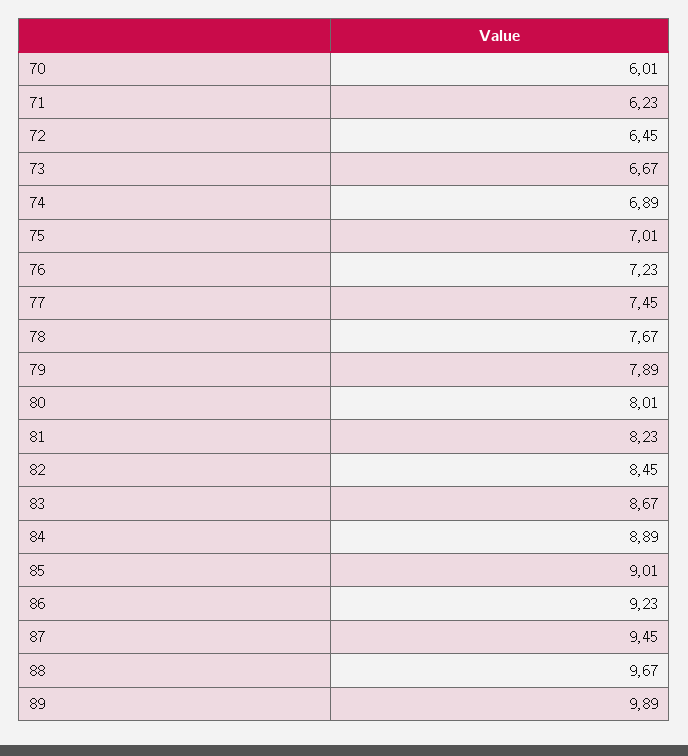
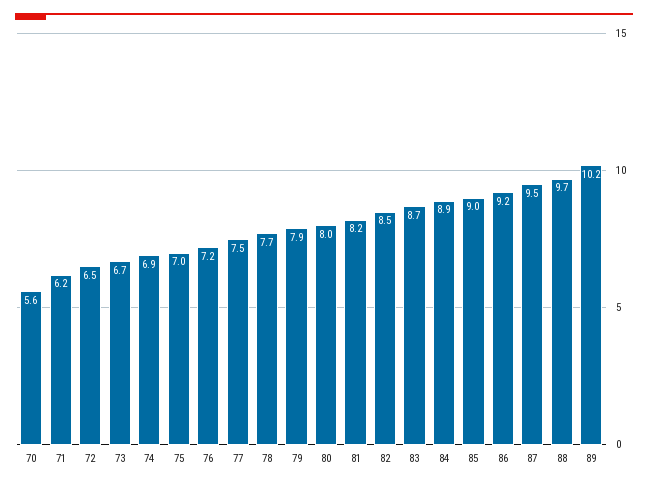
  {
-   "70": 6.01,
+   "70": 5.6,
    "71": 6.23,
    "72": 6.45,
    "73": 6.67,
    "74": 6.89,
    "75": 7.01,
    "76": 7.23,
    "77": 7.45,
    "78": 7.67,
    "79": 7.89,
    "80": 8.01,
    "81": 8.23,
    "82": 8.45,
    "83": 8.67,
    "84": 8.89,
    "85": 9.01,
    "86": 9.23,
    "87": 9.45,
    "88": 9.67,
-   "89": 9.89
+   "89": 10.2
  }

